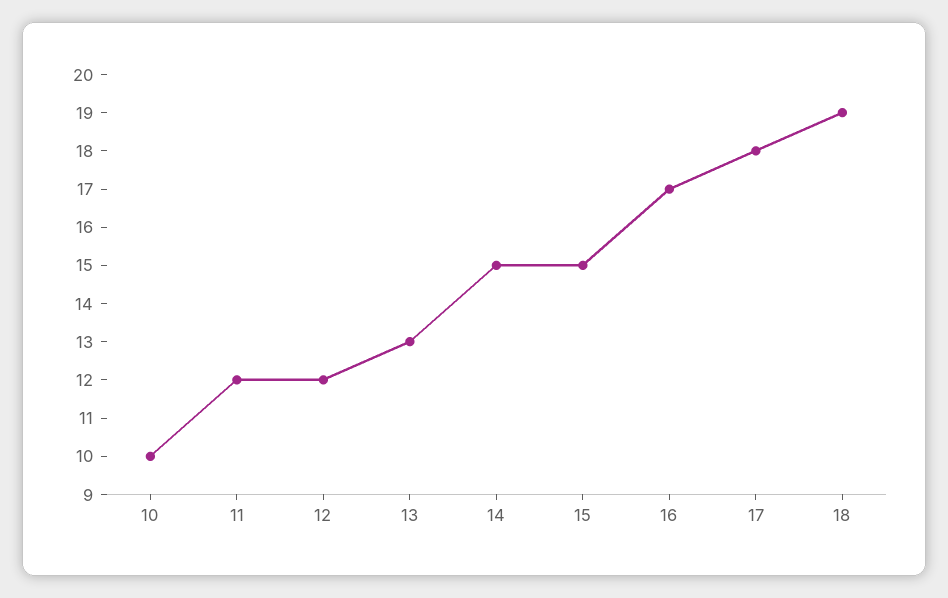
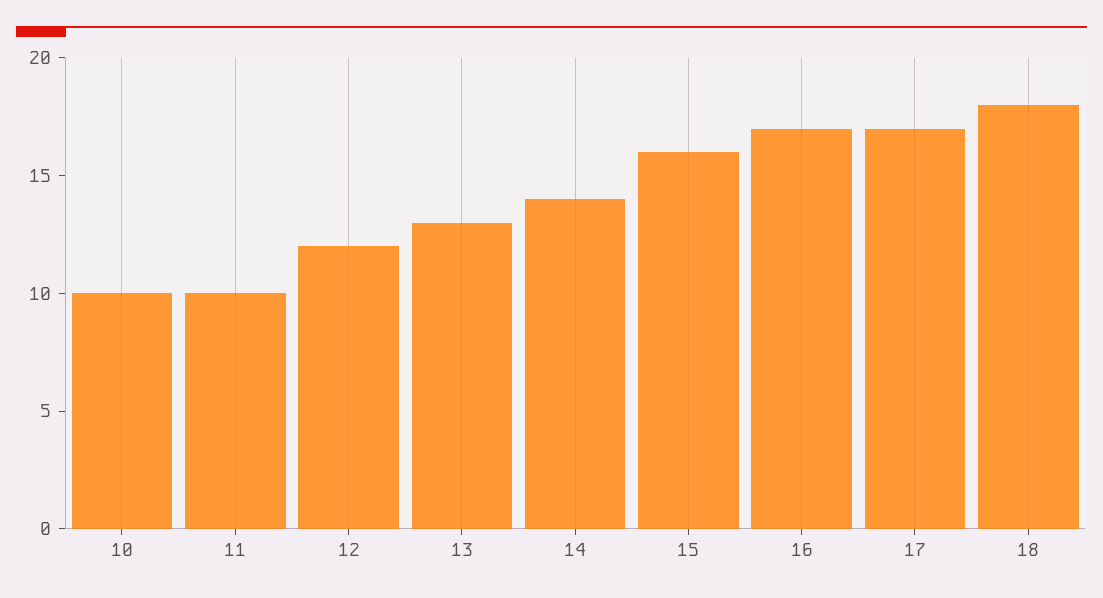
  {
    "10": 10,
-   "11": 12,
+   "11": 10,
    "12": 12,
    "13": 13,
-   "14": 15,
+   "14": 14,
-   "15": 15,
+   "15": 16,
    "16": 17,
-   "17": 18,
+   "17": 17,
-   "18": 19
+   "18": 18
  }

